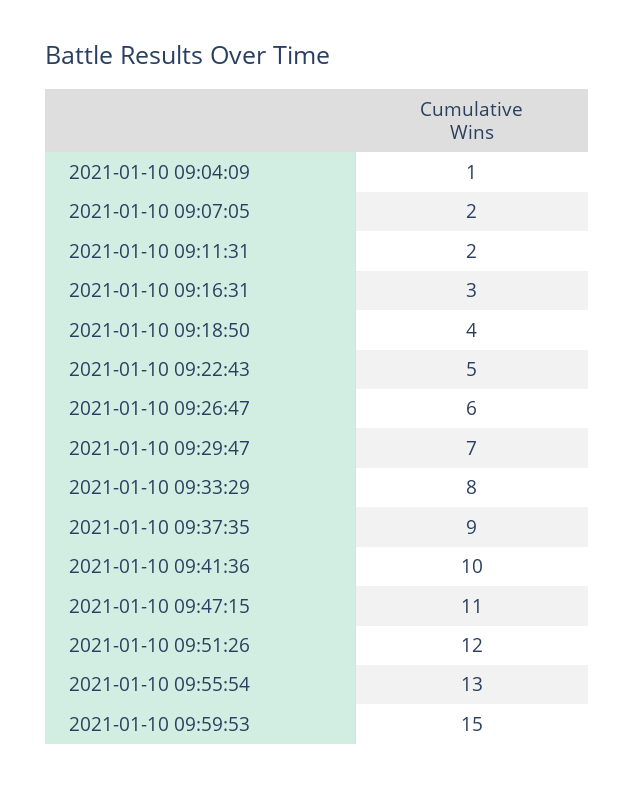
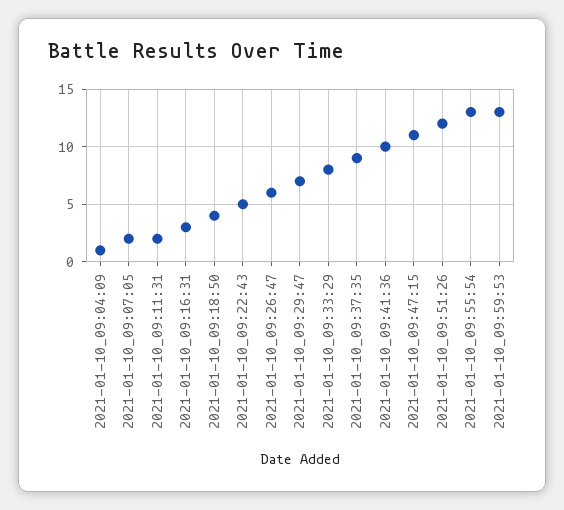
  {
    "2021-01-10 09:04:09": 1,
    "2021-01-10 09:07:05": 2,
    "2021-01-10 09:11:31": 2,
    "2021-01-10 09:16:31": 3,
    "2021-01-10 09:18:50": 4,
    "2021-01-10 09:22:43": 5,
    "2021-01-10 09:26:47": 6,
    "2021-01-10 09:29:47": 7,
    "2021-01-10 09:33:29": 8,
    "2021-01-10 09:37:35": 9,
    "2021-01-10 09:41:36": 10,
    "2021-01-10 09:47:15": 11,
    "2021-01-10 09:51:26": 12,
    "2021-01-10 09:55:54": 13,
-   "2021-01-10 09:59:53": 15
+   "2021-01-10 09:59:53": 13
  }

